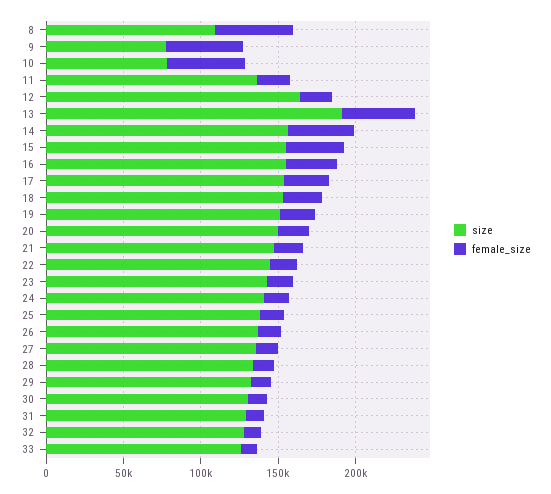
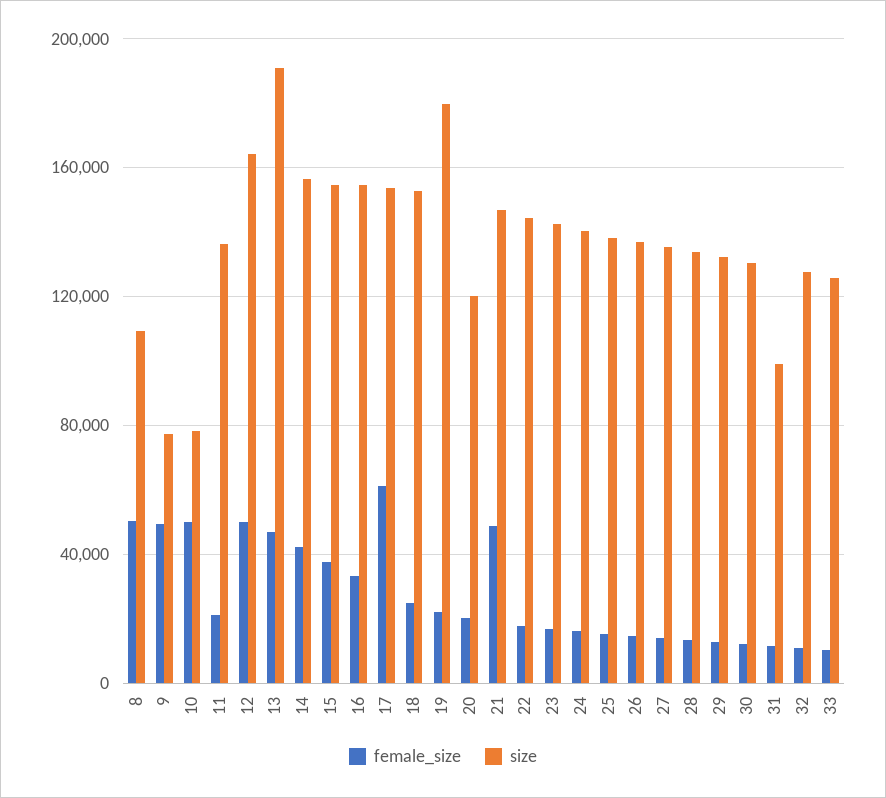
  {
    "size": {
      "8": 110000,
      "9": 75000,
      "10": 80000,
      "11": 135000,
      "12": 165000,
      "13": 190000,
      "14": 155000,
      "15": 155000,
      "16": 155000,
      "17": 155000,
      "18": 155000,
-     "19": 150000,
+     "19": 180000,
-     "20": 150000,
+     "20": 120000,
      "21": 145000,
      "22": 145000,
      "23": 145000,
      "24": 140000,
      "25": 140000,
      "26": 135000,
      "27": 135000,
      "28": 135000,
      "29": 130000,
      "30": 130000,
-     "31": 130000,
+     "31": 100000,
      "32": 130000,
      "33": 125000
    },
    "female_size": {
      "8": 50000,
      "9": 50000,
      "10": 50000,
      "11": 20000,
-     "12": 20000,
+     "12": 50000,
      "13": 45000,
      "14": 40000,
      "15": 40000,
      "16": 35000,
-     "17": 30000,
+     "17": 60000,
      "18": 25000,
      "19": 20000,
      "20": 20000,
-     "21": 20000,
+     "21": 50000,
      "22": 20000,
      "23": 15000,
      "24": 15000,
      "25": 15000,
      "26": 15000,
      "27": 15000,
      "28": 15000,
      "29": 15000,
      "30": 10000,
      "31": 10000,
      "32": 10000,
      "33": 10000
    }
  }

